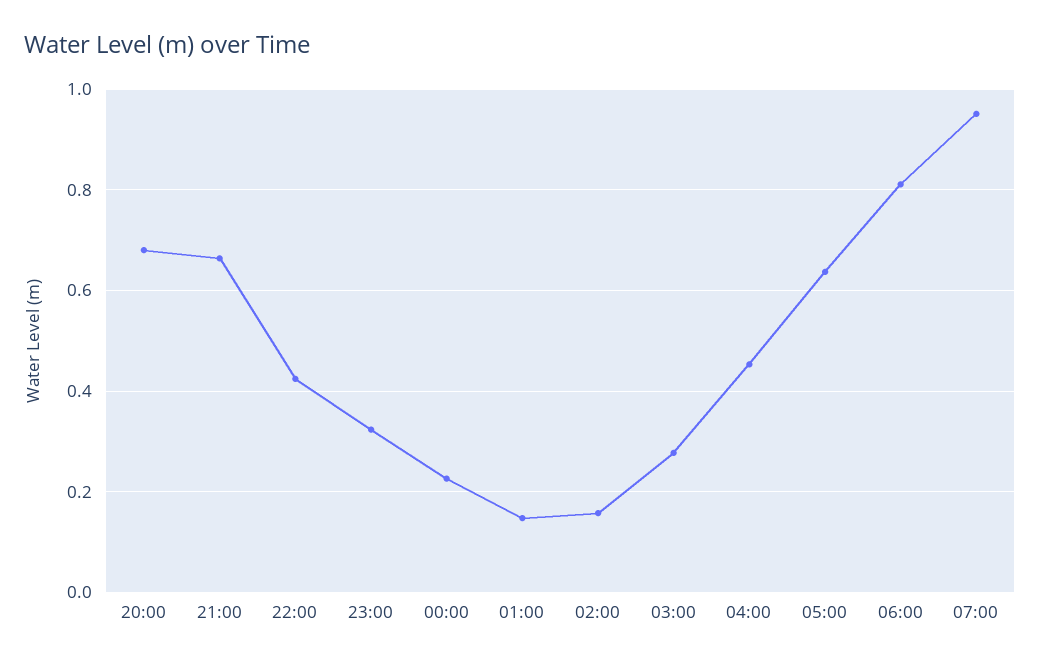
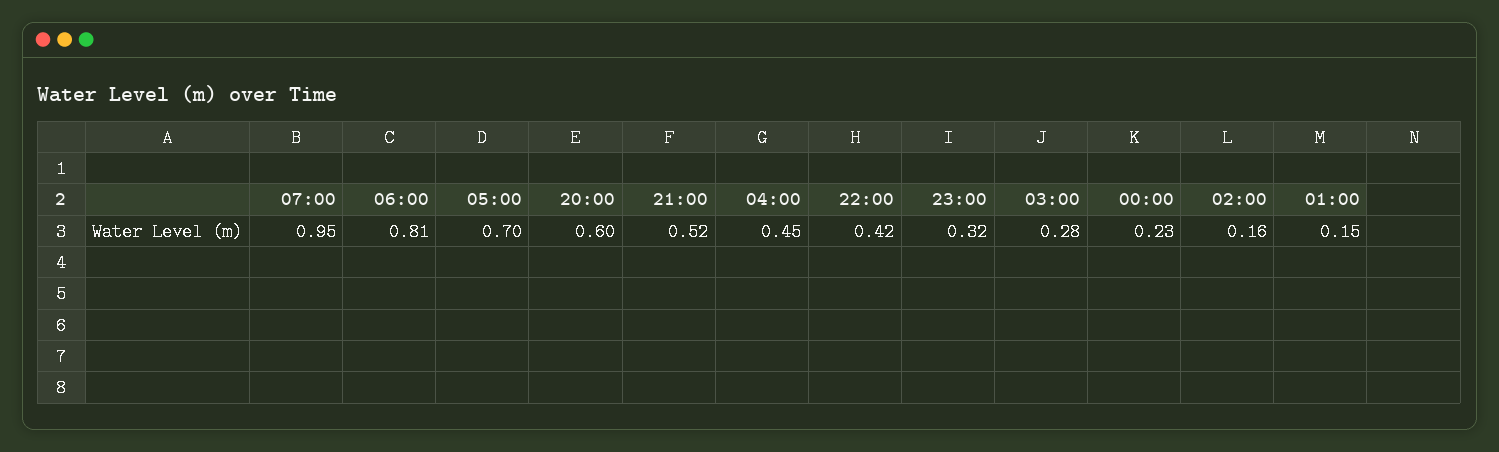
  {
-   "20:00": 0.68,
+   "20:00": 0.6,
-   "21:00": 0.66,
+   "21:00": 0.52,
    "22:00": 0.42,
    "23:00": 0.32,
    "00:00": 0.23,
    "01:00": 0.15,
    "02:00": 0.16,
    "03:00": 0.28,
    "04:00": 0.45,
-   "05:00": 0.64,
+   "05:00": 0.7,
    "06:00": 0.81,
    "07:00": 0.95
  }

